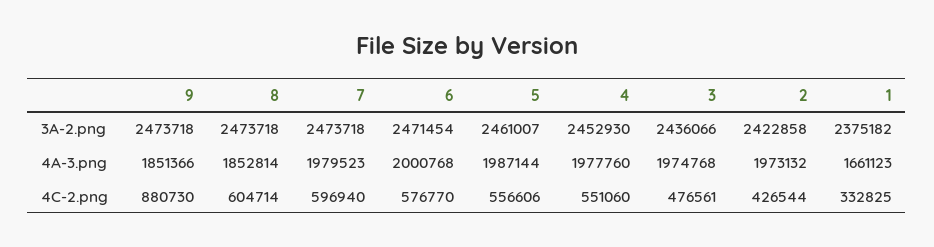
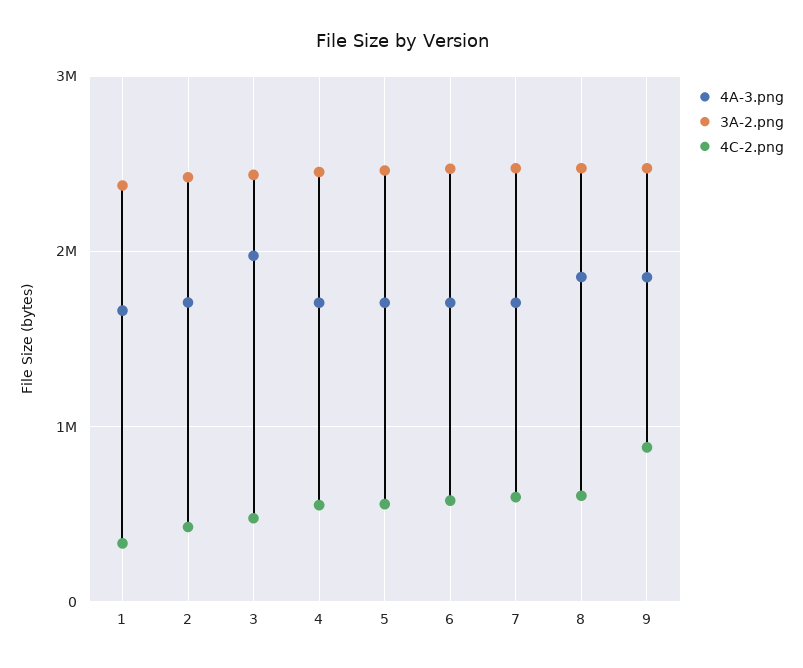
  {
    "3A-2.png": {
      "9": 2473718,
      "8": 2473718,
      "7": 2473718,
      "6": 2471454,
      "5": 2461007,
      "4": 2452930,
      "3": 2436066,
      "2": 2422858,
      "1": 2375182
    },
    "4A-3.png": {
      "9": 1851366,
      "8": 1852814,
-     "7": 1979523,
+     "7": 1700000,
-     "6": 2000768,
+     "6": 1700000,
-     "5": 1987144,
+     "5": 1700000,
-     "4": 1977760,
+     "4": 1700000,
      "3": 1974768,
-     "2": 1973132,
+     "2": 1700000,
      "1": 1661123
    },
    "4C-2.png": {
      "9": 880730,
      "8": 604714,
      "7": 596940,
      "6": 576770,
      "5": 556606,
      "4": 551060,
      "3": 476561,
      "2": 426544,
      "1": 332825
    }
  }

